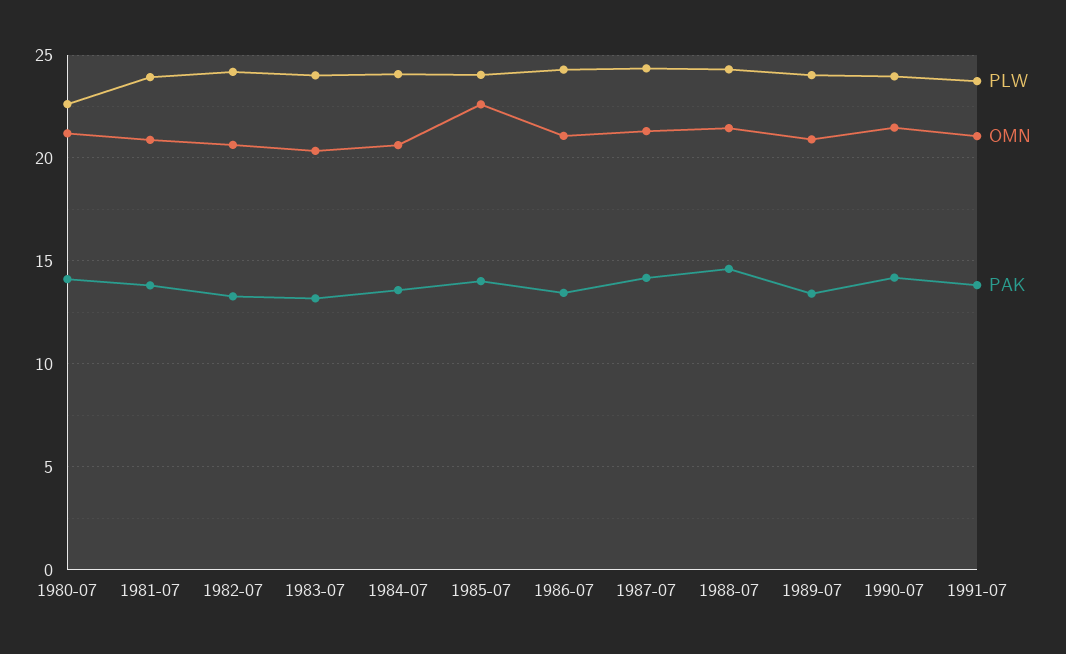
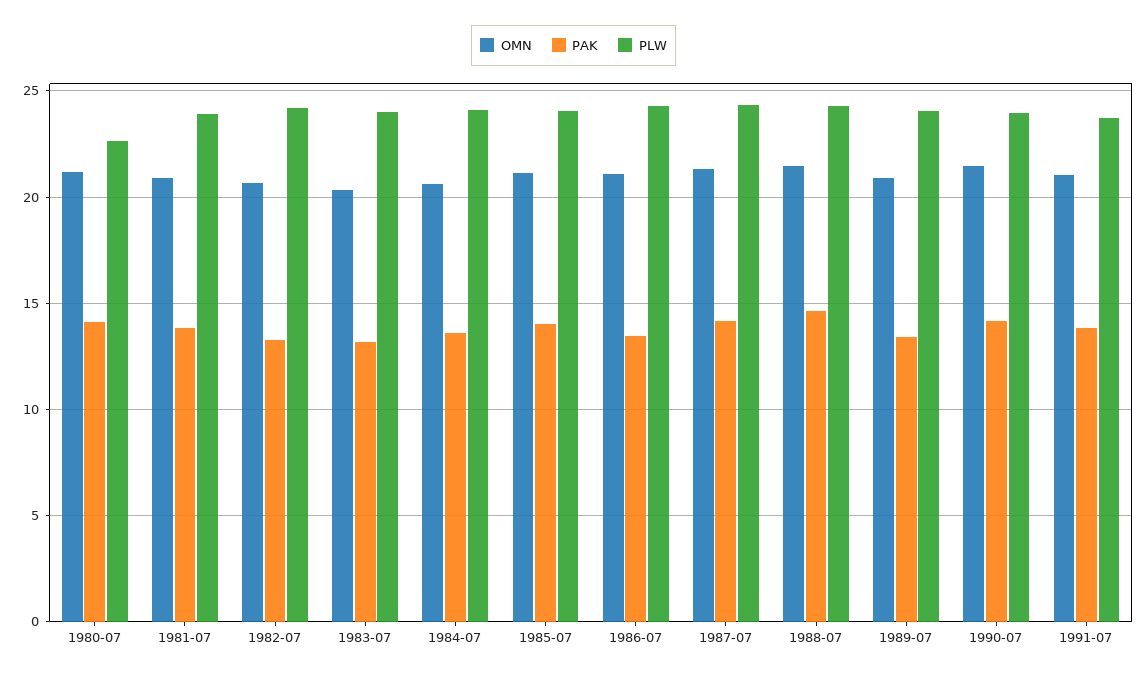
  {
    "PLW": {
      "1980-07": 22.5,
      "1981-07": 24,
      "1982-07": 24,
      "1983-07": 24,
      "1984-07": 24,
      "1985-07": 24,
      "1986-07": 24.5,
      "1987-07": 24.5,
      "1988-07": 24.5,
      "1989-07": 24,
      "1990-07": 24,
      "1991-07": 23.5
    },
    "OMN": {
      "1980-07": 21,
      "1981-07": 21,
      "1982-07": 20.5,
      "1983-07": 20.5,
      "1984-07": 20.5,
-     "1985-07": 22.5,
+     "1985-07": 21,
      "1986-07": 21,
      "1987-07": 21.5,
      "1988-07": 21.5,
      "1989-07": 21,
      "1990-07": 21.5,
      "1991-07": 21
    },
    "PAK": {
      "1980-07": 14,
      "1981-07": 14,
      "1982-07": 13.5,
      "1983-07": 13,
      "1984-07": 13.5,
      "1985-07": 14,
      "1986-07": 13.5,
      "1987-07": 14,
      "1988-07": 14.5,
      "1989-07": 13.5,
      "1990-07": 14,
      "1991-07": 14
    }
  }

